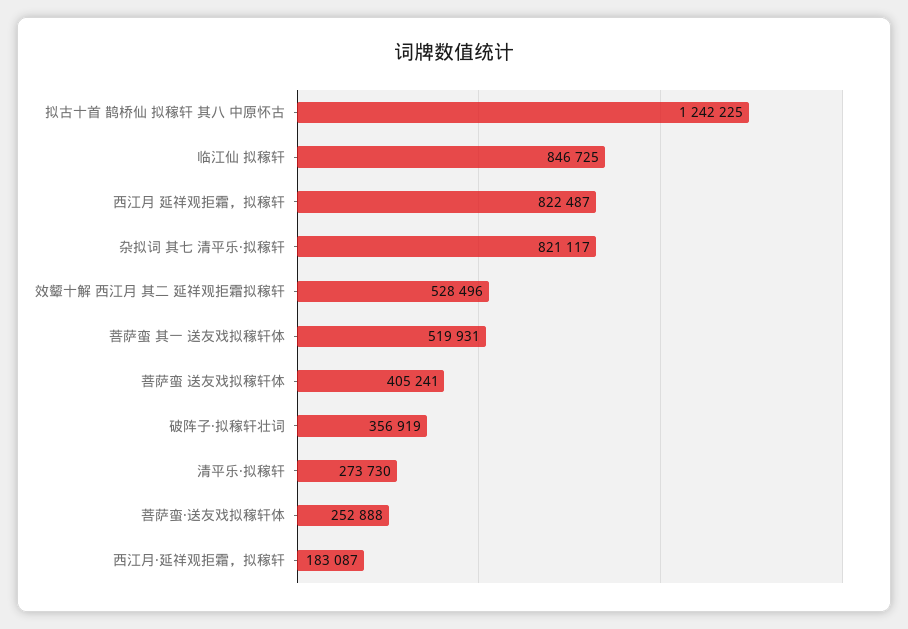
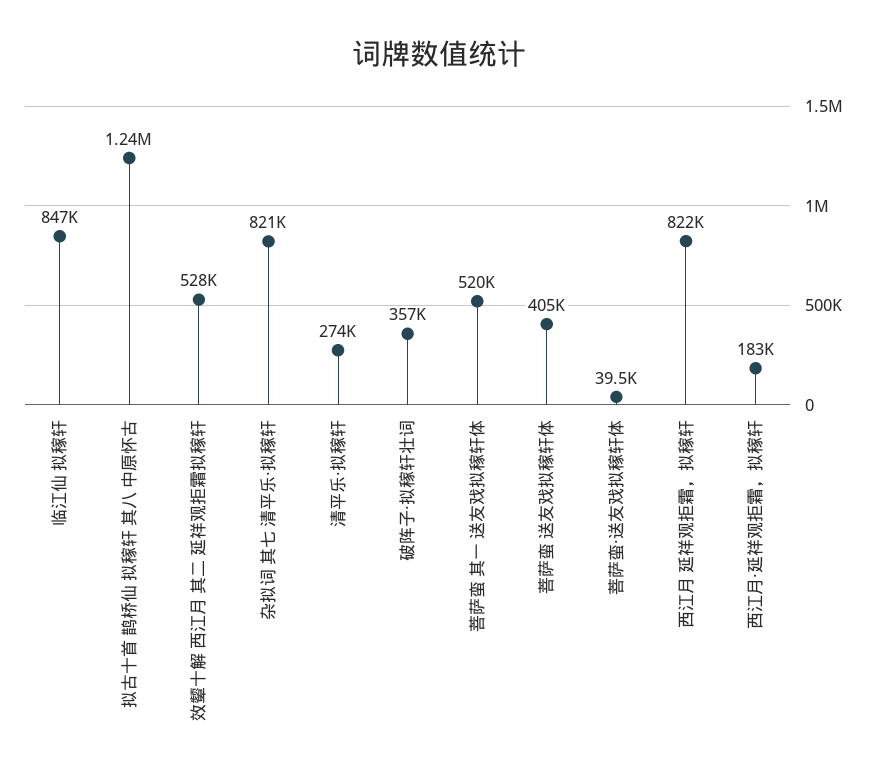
  {
    "拟古十首 鹊桥仙 拟稼轩 其八 中原怀古": 1242225,
    "临江仙 拟稼轩": 846725,
    "西江月 延祥观拒霜，拟稼轩": 822487,
    "杂拟词 其七 清平乐·拟稼轩": 821117,
    "效颦十解 西江月 其二 延祥观拒霜拟稼轩": 528496,
    "菩萨蛮 其一 送友戏拟稼轩体": 519931,
    "菩萨蛮 送友戏拟稼轩体": 405241,
    "破阵子·拟稼轩壮词": 356919,
    "清平乐·拟稼轩": 273730,
-   "菩萨蛮·送友戏拟稼轩体": 252888,
+   "菩萨蛮·送友戏拟稼轩体": 39500,
    "西江月·延祥观拒霜，拟稼轩": 183087
  }

